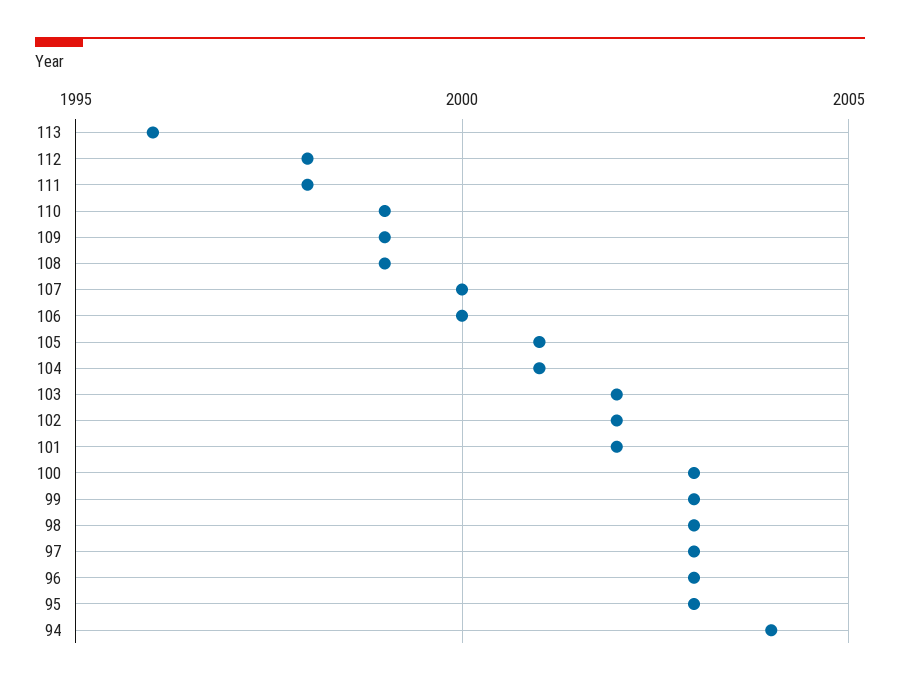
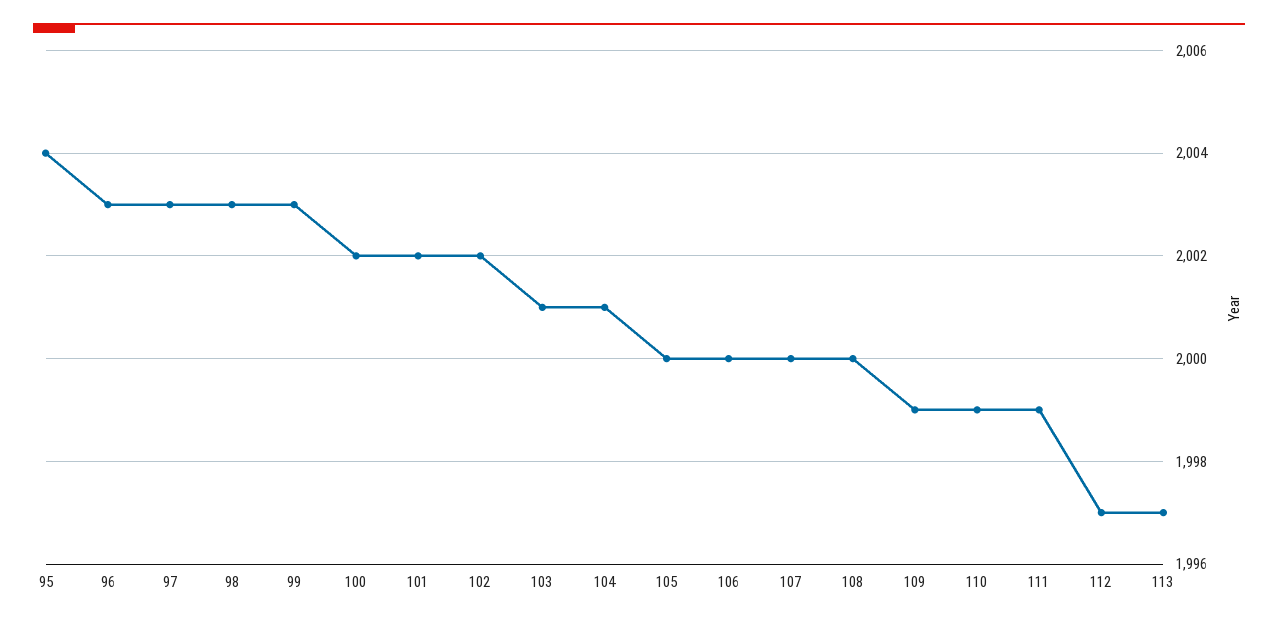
  {
-   "113": 1996,
+   "113": 1997,
-   "112": 1998,
+   "112": 1997,
-   "111": 1998,
+   "111": 1999,
    "110": 1999,
    "109": 1999,
-   "108": 1999,
+   "108": 2000,
    "107": 2000,
    "106": 2000,
-   "105": 2001,
+   "105": 2000,
    "104": 2001,
-   "103": 2002,
+   "103": 2001,
    "102": 2002,
    "101": 2002,
-   "100": 2003,
+   "100": 2002,
    "99": 2003,
    "98": 2003,
    "97": 2003,
    "96": 2003,
-   "95": 2003,
+   "95": 2004
-   "94": 2004
  }

